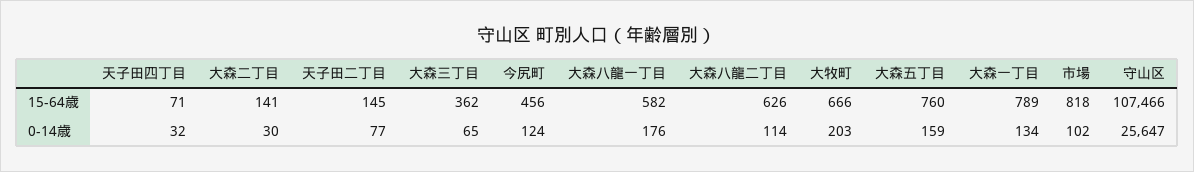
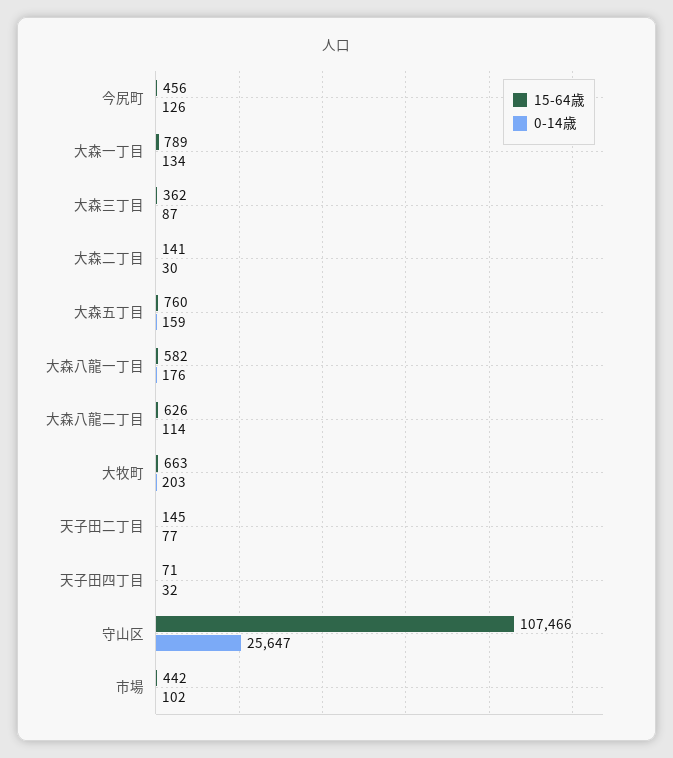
  {
    "15-64歳": {
      "天子田四丁目": 71,
      "大森二丁目": 141,
      "天子田二丁目": 145,
      "大森三丁目": 362,
      "今尻町": 456,
      "大森八龍一丁目": 582,
      "大森八龍二丁目": 626,
-     "大牧町": 666,
+     "大牧町": 663,
      "大森五丁目": 760,
      "大森一丁目": 789,
-     "市場": 818,
+     "市場": 442,
      "守山区": 107466
    },
    "0-14歳": {
      "天子田四丁目": 32,
      "大森二丁目": 30,
      "天子田二丁目": 77,
-     "大森三丁目": 65,
+     "大森三丁目": 87,
-     "今尻町": 124,
+     "今尻町": 126,
      "大森八龍一丁目": 176,
      "大森八龍二丁目": 114,
      "大牧町": 203,
      "大森五丁目": 159,
      "大森一丁目": 134,
      "市場": 102,
      "守山区": 25647
    }
  }

